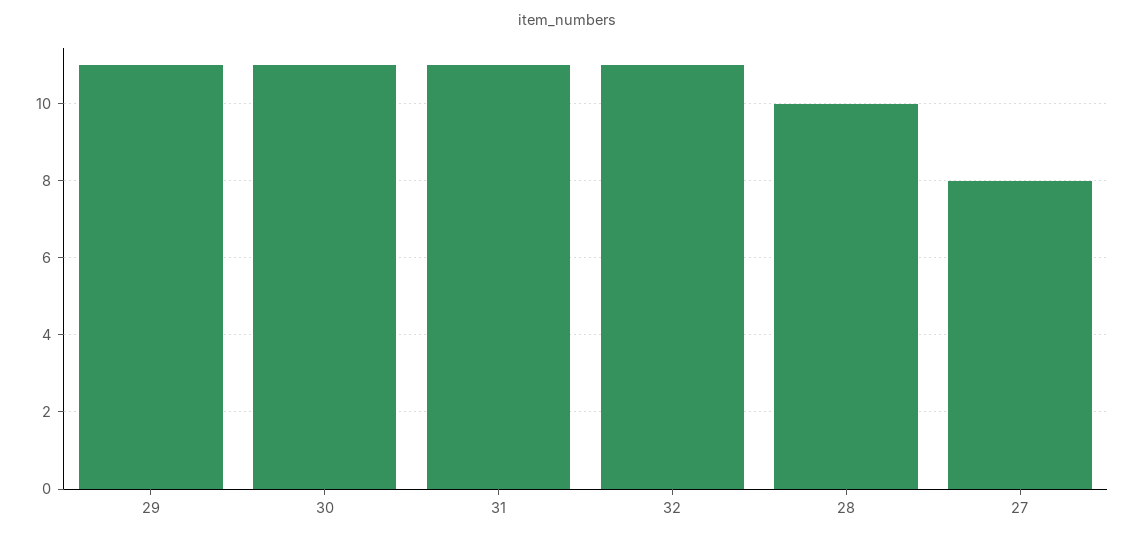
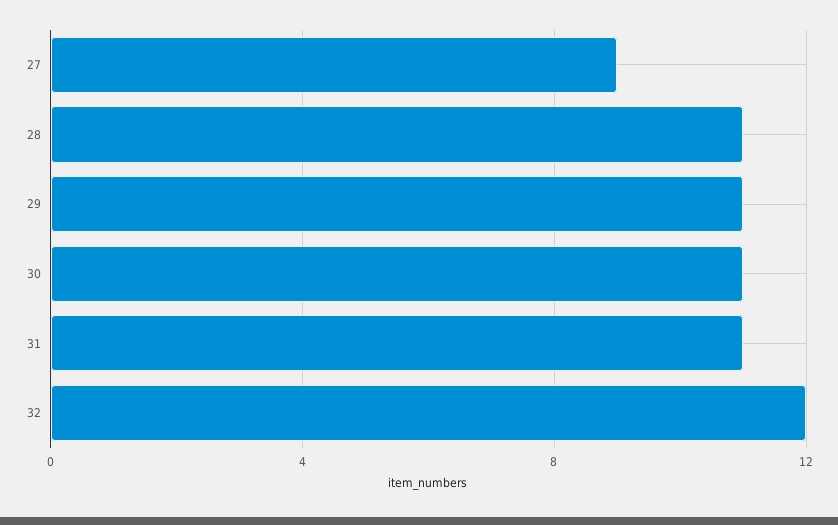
  {
    "29": 11,
    "30": 11,
    "31": 11,
-   "32": 11,
+   "32": 12,
-   "28": 10,
+   "28": 11,
-   "27": 8
+   "27": 9
  }

